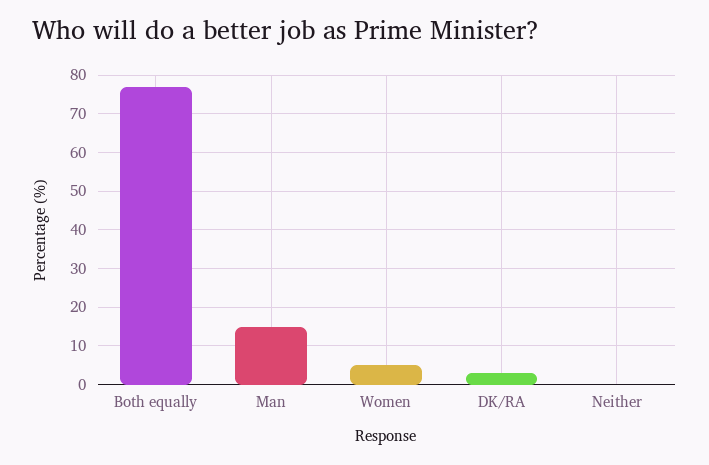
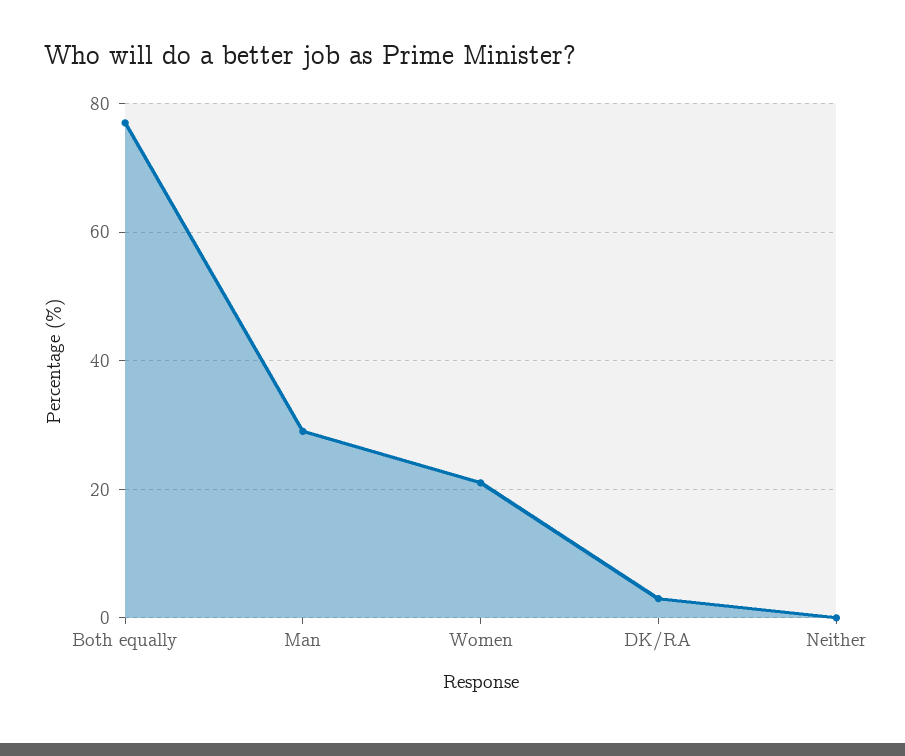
  {
    "Both equally": 75,
-   "Man": 15,
+   "Man": 30,
-   "Women": 5,
+   "Women": 20,
    "DK/RA": 5,
    "Neither": 0
  }

